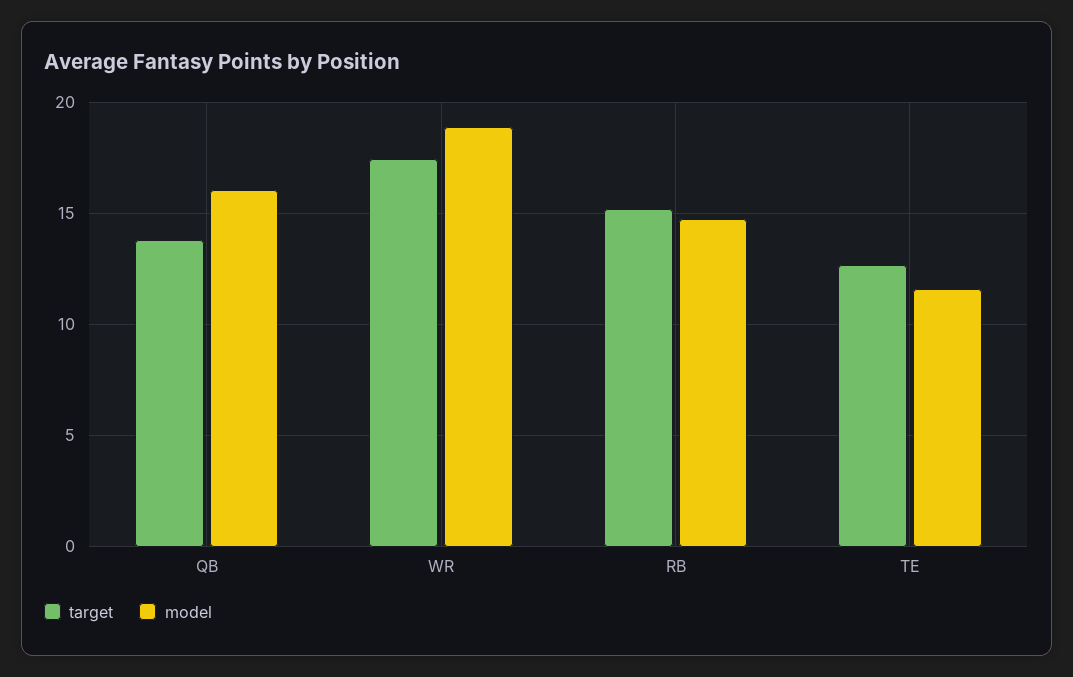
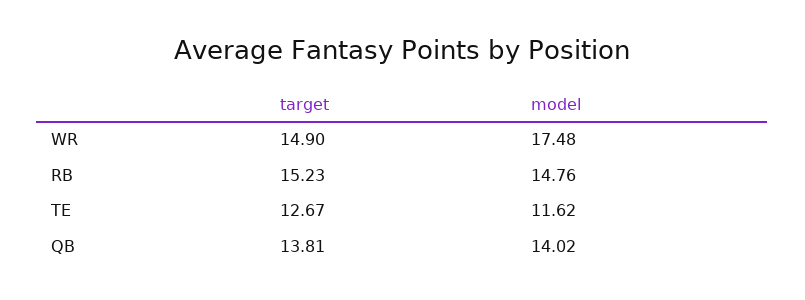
  {
    "target": {
      "QB": 13.81,
-     "WR": 17.5,
+     "WR": 14.9,
      "RB": 15.23,
      "TE": 12.67
    },
    "model": {
-     "QB": 16,
+     "QB": 14.02,
-     "WR": 19,
+     "WR": 17.48,
      "RB": 14.76,
      "TE": 11.62
    }
  }

